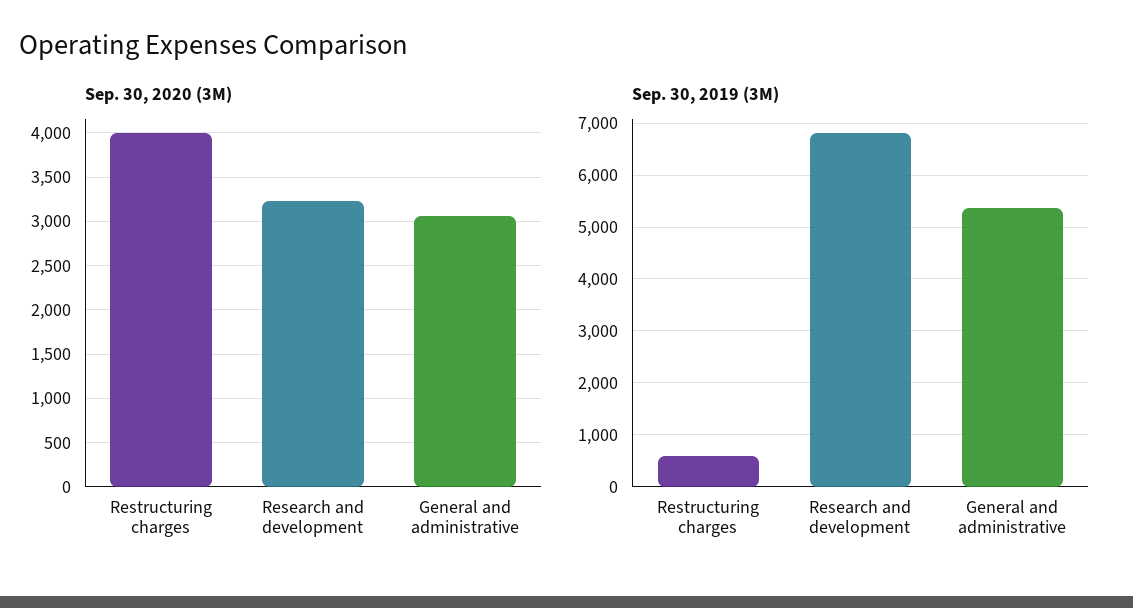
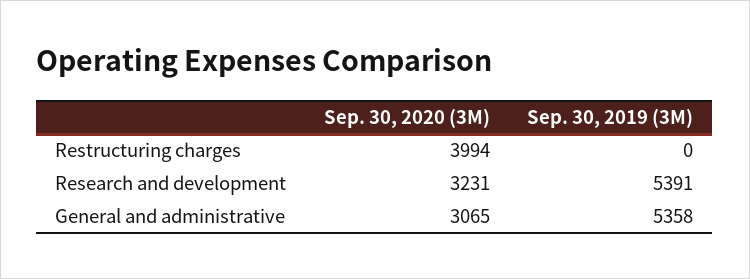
  {
    "Sep. 30, 2020 (3M)": {
      "Restructuring charges": 3994,
      "Research and development": 3231,
      "General and administrative": 3065
    },
    "Sep. 30, 2019 (3M)": {
-     "Restructuring charges": 600,
+     "Restructuring charges": 0,
-     "Research and development": 6800,
+     "Research and development": 5391,
      "General and administrative": 5358
    }
  }

